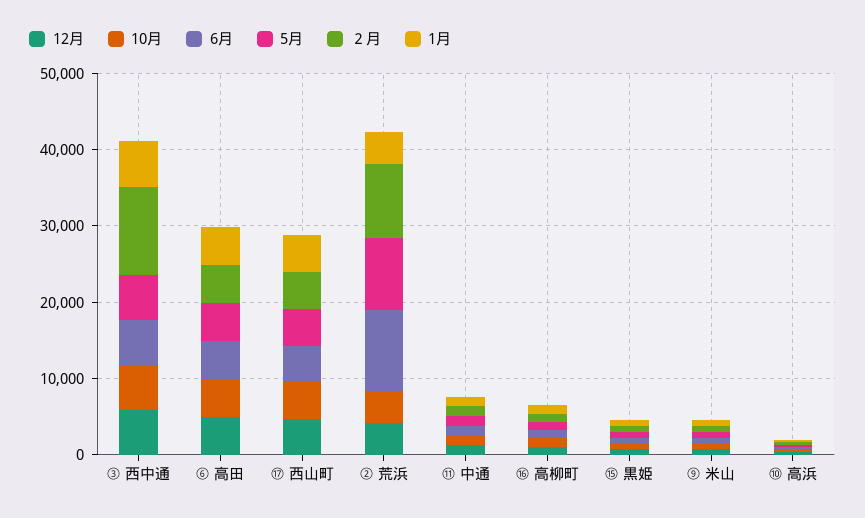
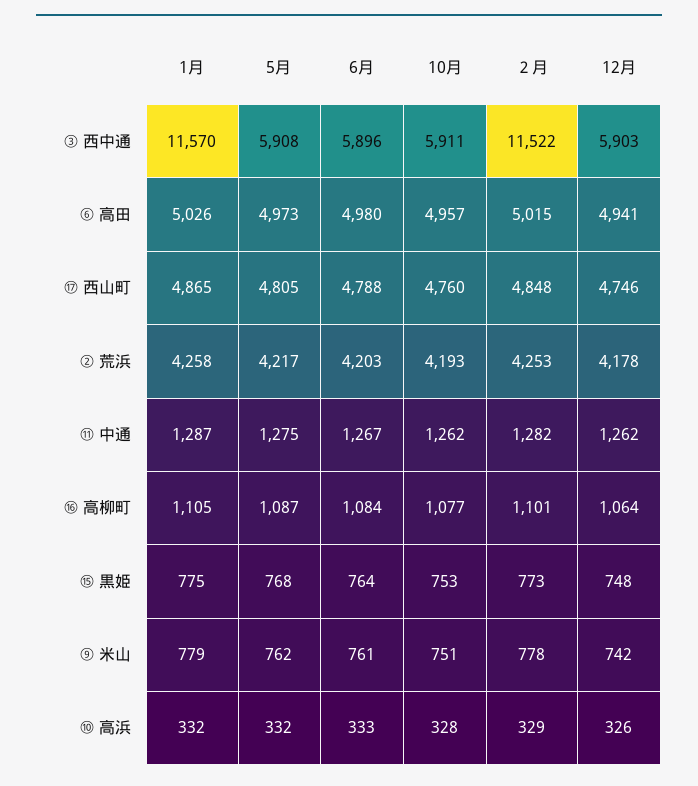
  {
    "12月": {
      "③ 西中通": 5903,
      "⑥ 高田": 4941,
      "⑰ 西山町": 4746,
      "② 荒浜": 4178,
      "⑪ 中通": 1262,
      "⑯ 高柳町": 1064,
      "⑮ 黒姫": 748,
      "⑨ 米山": 742,
      "⑩ 高浜": 326
    },
    "10月": {
      "③ 西中通": 5911,
      "⑥ 高田": 4957,
      "⑰ 西山町": 4760,
      "② 荒浜": 4193,
      "⑪ 中通": 1262,
      "⑯ 高柳町": 1077,
      "⑮ 黒姫": 753,
      "⑨ 米山": 751,
      "⑩ 高浜": 328
    },
    "6月": {
      "③ 西中通": 5896,
      "⑥ 高田": 4980,
      "⑰ 西山町": 4788,
-     "② 荒浜": 10000,
+     "② 荒浜": 4203,
      "⑪ 中通": 1267,
      "⑯ 高柳町": 1084,
      "⑮ 黒姫": 764,
      "⑨ 米山": 761,
      "⑩ 高浜": 333
    },
    "5月": {
      "③ 西中通": 5908,
      "⑥ 高田": 4973,
      "⑰ 西山町": 4805,
-     "② 荒浜": 10000,
+     "② 荒浜": 4217,
      "⑪ 中通": 1275,
      "⑯ 高柳町": 1087,
      "⑮ 黒姫": 768,
      "⑨ 米山": 762,
      "⑩ 高浜": 332
    },
    "２月": {
      "③ 西中通": 11522,
      "⑥ 高田": 5015,
      "⑰ 西山町": 4848,
-     "② 荒浜": 10000,
+     "② 荒浜": 4253,
      "⑪ 中通": 1282,
      "⑯ 高柳町": 1101,
      "⑮ 黒姫": 773,
      "⑨ 米山": 778,
      "⑩ 高浜": 329
    },
    "1月": {
-     "③ 西中通": 6000,
+     "③ 西中通": 11570,
      "⑥ 高田": 5026,
      "⑰ 西山町": 4865,
      "② 荒浜": 4258,
      "⑪ 中通": 1287,
      "⑯ 高柳町": 1105,
      "⑮ 黒姫": 775,
      "⑨ 米山": 779,
      "⑩ 高浜": 332
    }
  }

